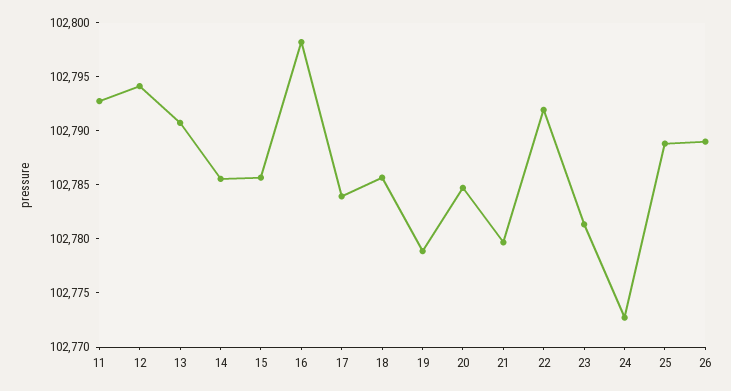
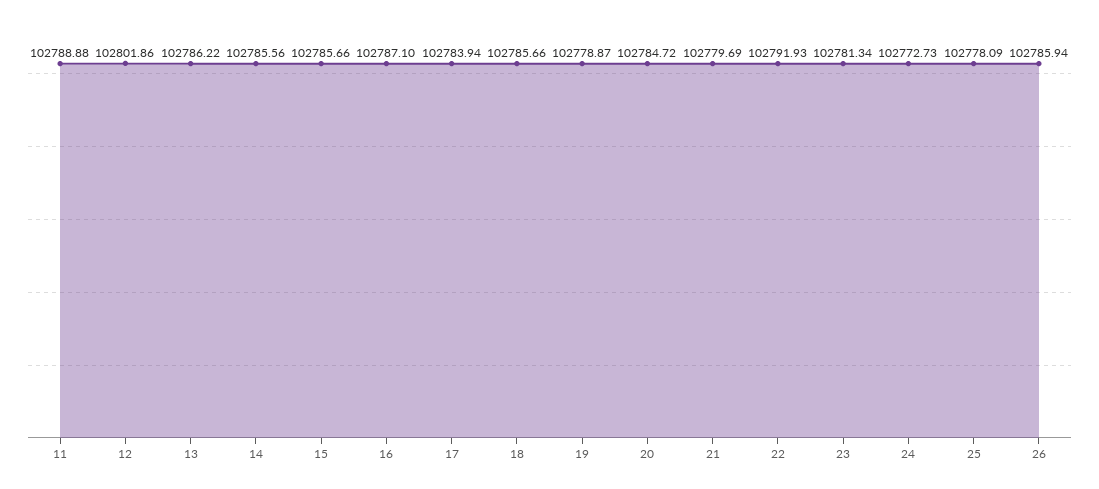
  {
-   "11": 102793,
+   "11": 102788.88,
-   "12": 102794,
+   "12": 102801.86,
-   "13": 102791,
+   "13": 102786.22,
    "14": 102785.56,
    "15": 102785.66,
-   "16": 102798,
+   "16": 102787.1,
    "17": 102783.94,
    "18": 102785.66,
    "19": 102778.87,
    "20": 102784.72,
    "21": 102779.69,
    "22": 102791.93,
    "23": 102781.34,
    "24": 102772.73,
-   "25": 102789,
+   "25": 102778.09,
-   "26": 102789
+   "26": 102785.94
  }

